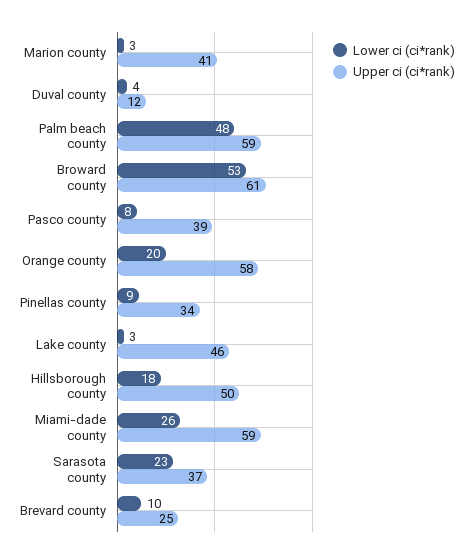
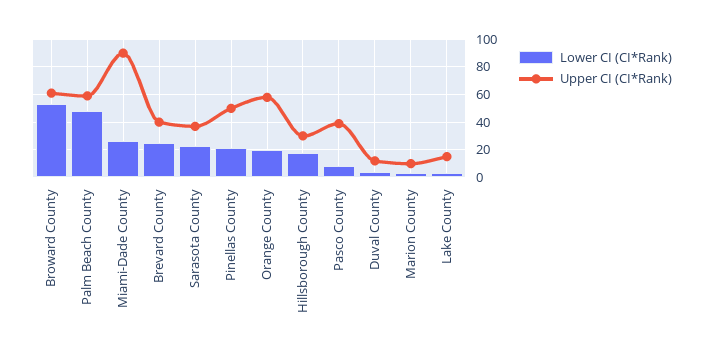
  {
    "Lower ci (ci*rank)": {
      "Marion county": 3,
      "Duval county": 4,
      "Palm beach county": 48,
      "Broward county": 53,
      "Pasco county": 8,
      "Orange county": 20,
-     "Pinellas county": 9,
+     "Pinellas county": 20,
      "Lake county": 3,
      "Hillsborough county": 18,
      "Miami-dade county": 26,
      "Sarasota county": 23,
-     "Brevard county": 10
+     "Brevard county": 25
    },
    "Upper ci (ci*rank)": {
-     "Marion county": 41,
+     "Marion county": 10,
      "Duval county": 12,
      "Palm beach county": 59,
      "Broward county": 61,
      "Pasco county": 39,
      "Orange county": 58,
-     "Pinellas county": 34,
+     "Pinellas county": 50,
-     "Lake county": 46,
+     "Lake county": 15,
-     "Hillsborough county": 50,
+     "Hillsborough county": 30,
-     "Miami-dade county": 59,
+     "Miami-dade county": 90,
      "Sarasota county": 37,
-     "Brevard county": 25
+     "Brevard county": 40
    }
  }

